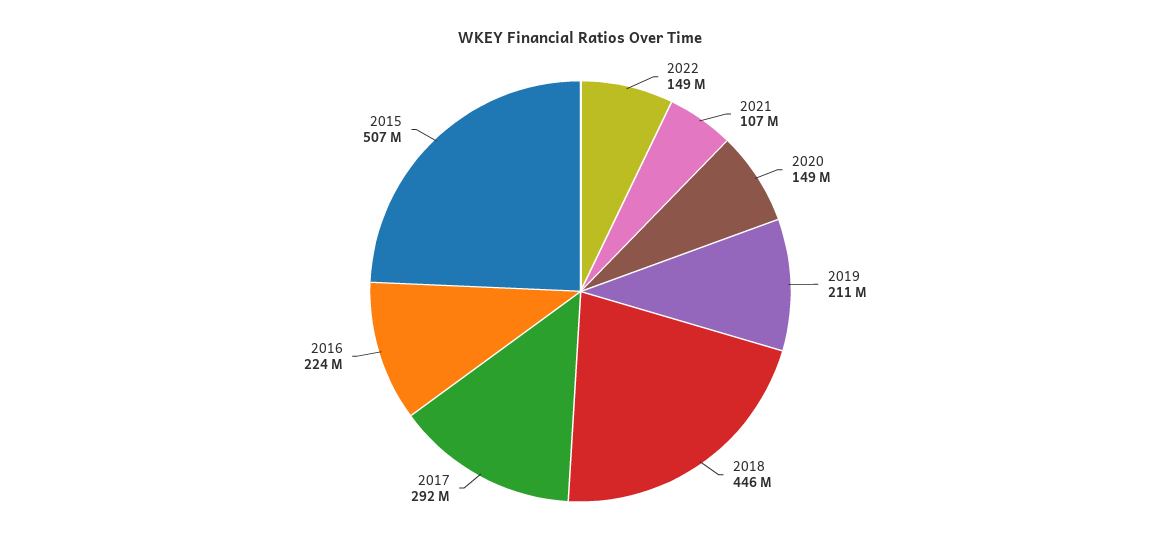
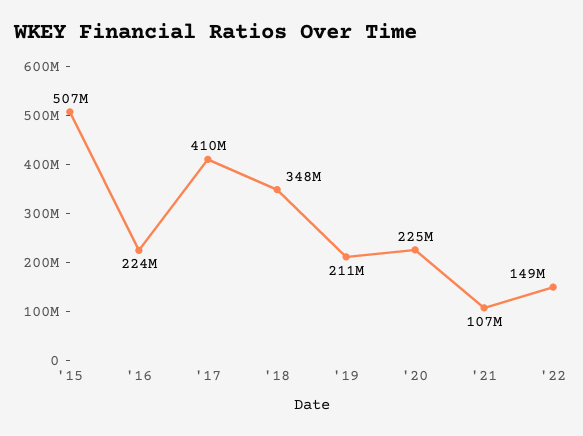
  {
    "2022": 149000000,
    "2021": 107000000,
-   "2020": 149000000,
+   "2020": 225000000,
    "2019": 211000000,
-   "2018": 446000000,
+   "2018": 348000000,
-   "2017": 292000000,
+   "2017": 410000000,
    "2016": 224000000,
    "2015": 507000000
  }

